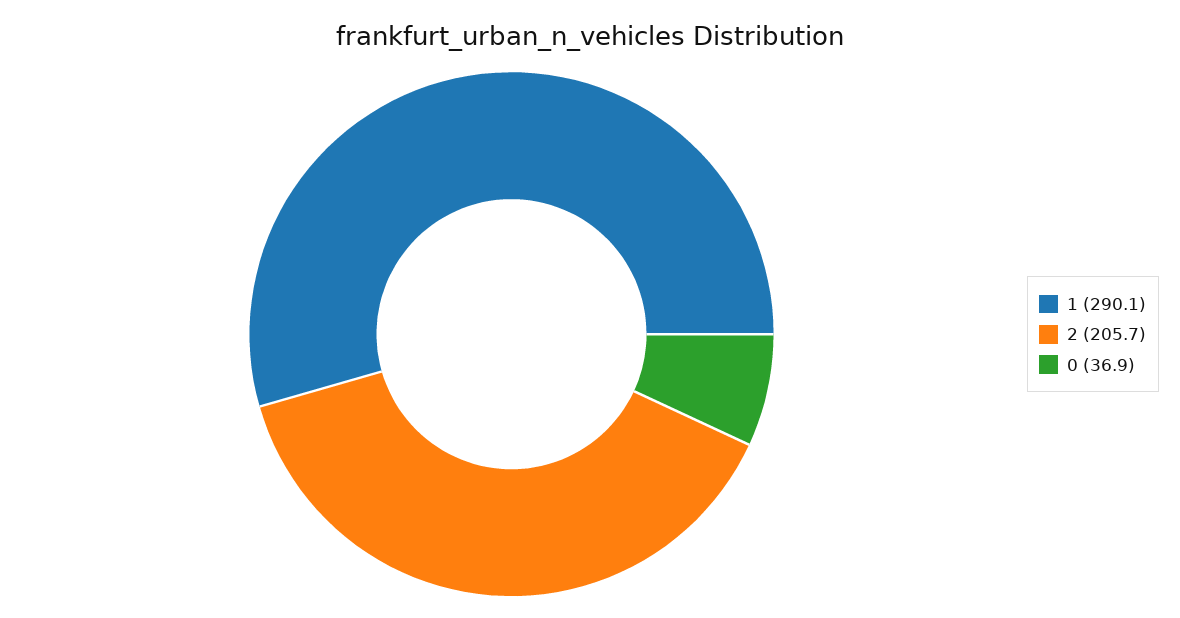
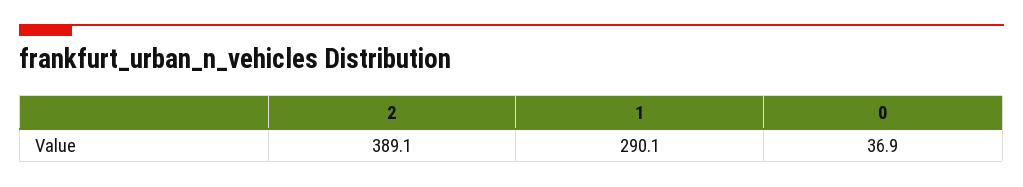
  {
    "1": 290.1,
-   "2": 205.7,
+   "2": 389.1,
    "0": 36.9
  }

